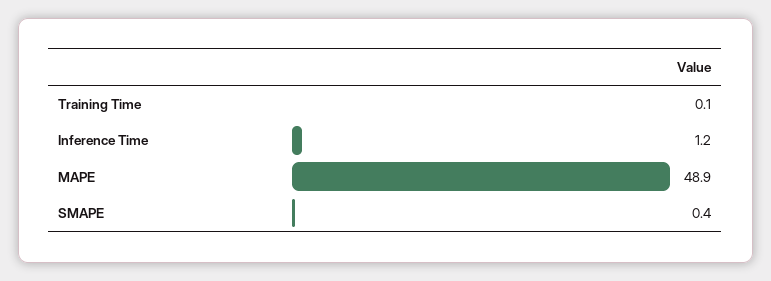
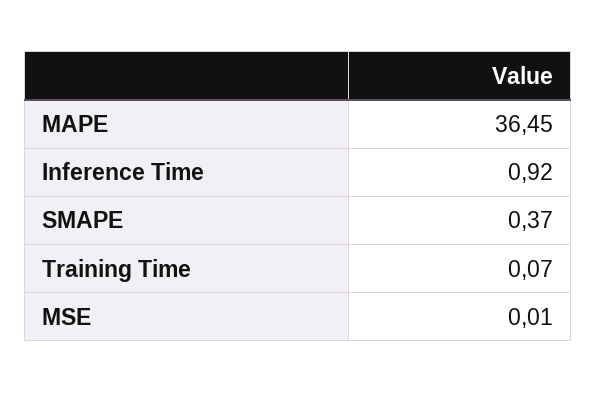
  {
    "Training Time": 0.07,
-   "Inference Time": 1.2,
+   "Inference Time": 0.92,
-   "MAPE": 48.9,
+   "MAPE": 36.45,
-   "SMAPE": 0.37
+   "SMAPE": 0.37,
+   "MSE": 0.01
  }

